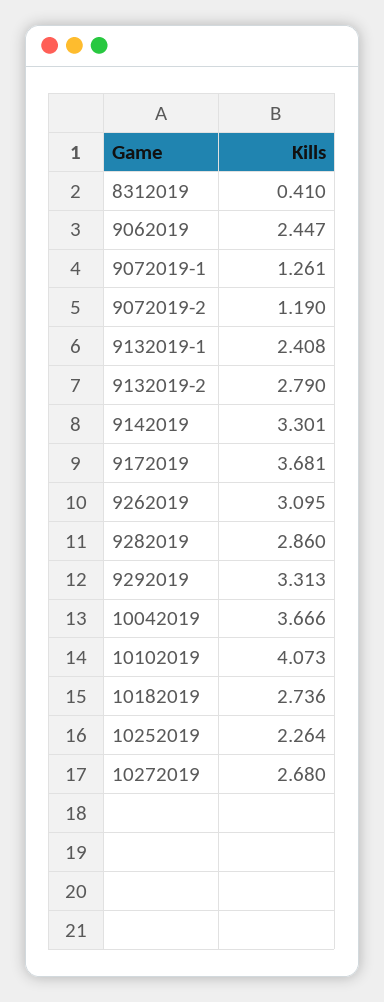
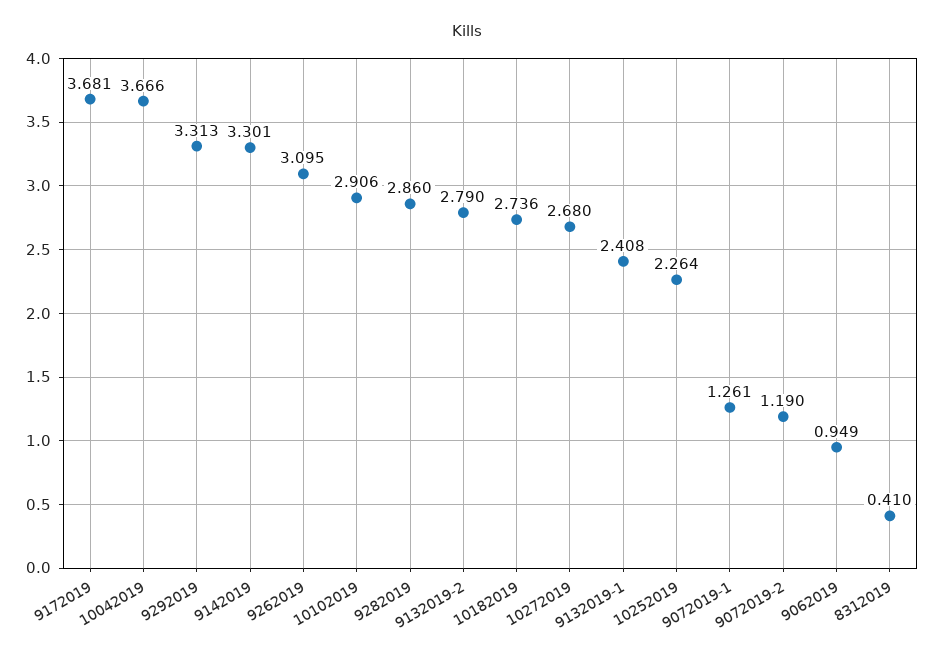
  {
    "8312019": 0.41,
-   "9062019": 2.447,
+   "9062019": 0.949,
    "9072019-1": 1.261,
    "9072019-2": 1.19,
    "9132019-1": 2.408,
    "9132019-2": 2.79,
    "9142019": 3.301,
    "9172019": 3.681,
    "9262019": 3.095,
    "9282019": 2.86,
    "9292019": 3.313,
    "10042019": 3.666,
-   "10102019": 4.073,
+   "10102019": 2.906,
    "10182019": 2.736,
    "10252019": 2.264,
    "10272019": 2.68
  }

